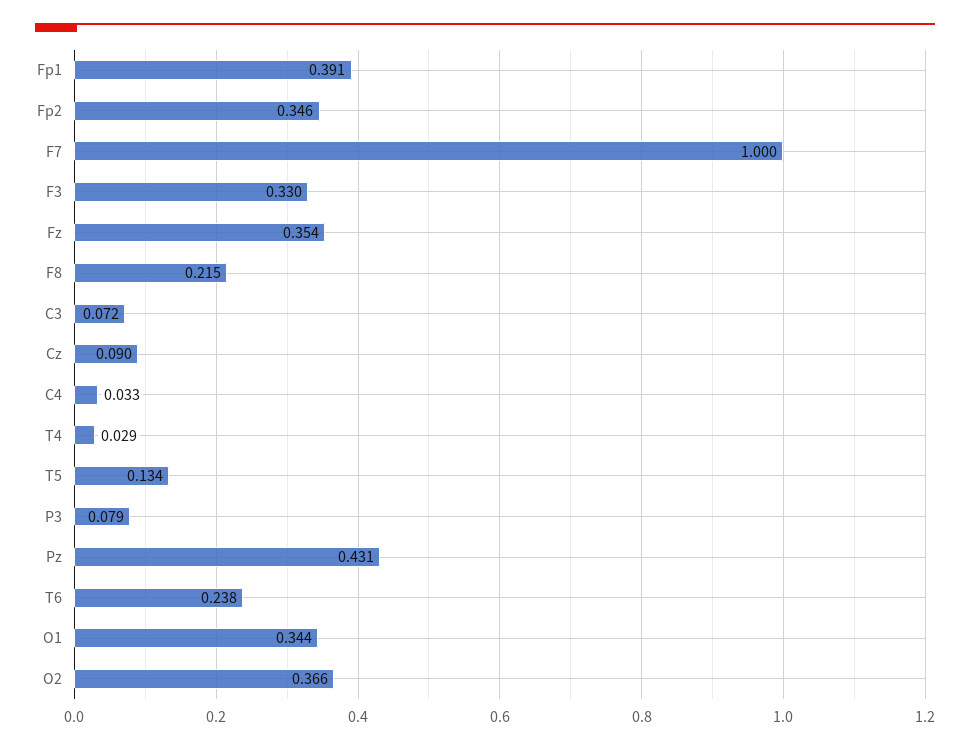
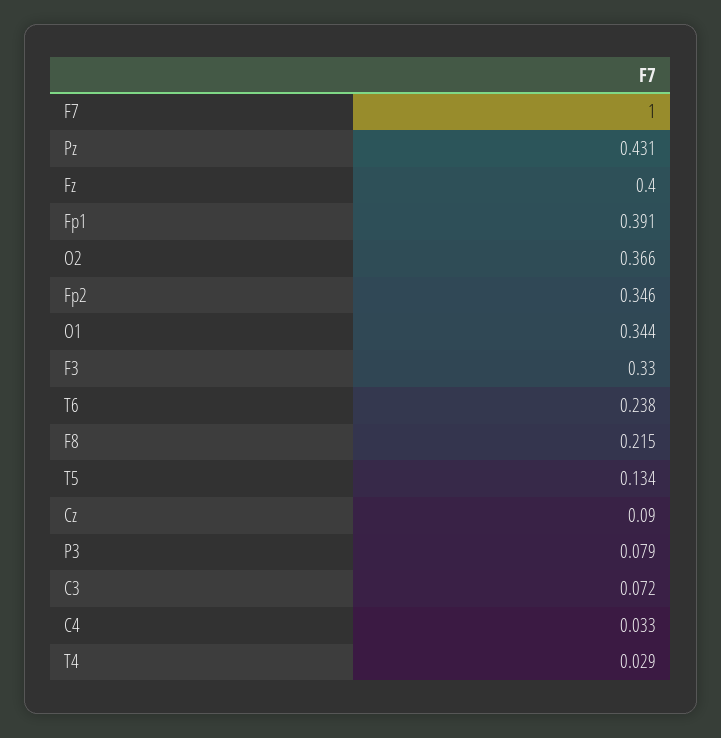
  {
    "Fp1": 0.391,
    "Fp2": 0.346,
    "F7": 1,
    "F3": 0.33,
-   "Fz": 0.354,
+   "Fz": 0.4,
    "F8": 0.215,
    "C3": 0.072,
    "Cz": 0.09,
    "C4": 0.033,
    "T4": 0.029,
    "T5": 0.134,
    "P3": 0.079,
    "Pz": 0.431,
    "T6": 0.238,
    "O1": 0.344,
    "O2": 0.366
  }

